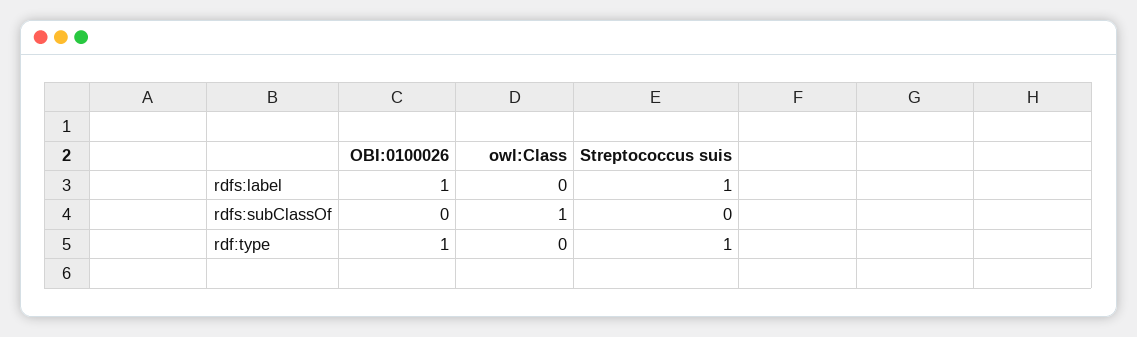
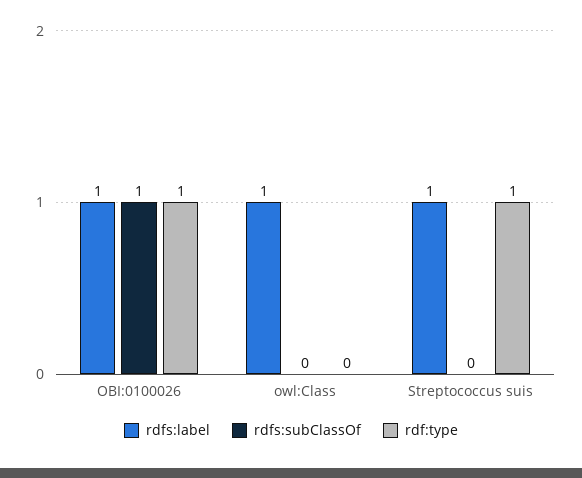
  {
    "rdfs:label": {
      "OBI:0100026": 1,
-     "owl:Class": 0,
+     "owl:Class": 1,
      "Streptococcus suis": 1
    },
    "rdfs:subClassOf": {
-     "OBI:0100026": 0,
+     "OBI:0100026": 1,
-     "owl:Class": 1,
+     "owl:Class": 0,
      "Streptococcus suis": 0
    },
    "rdf:type": {
      "OBI:0100026": 1,
      "owl:Class": 0,
      "Streptococcus suis": 1
    }
  }

